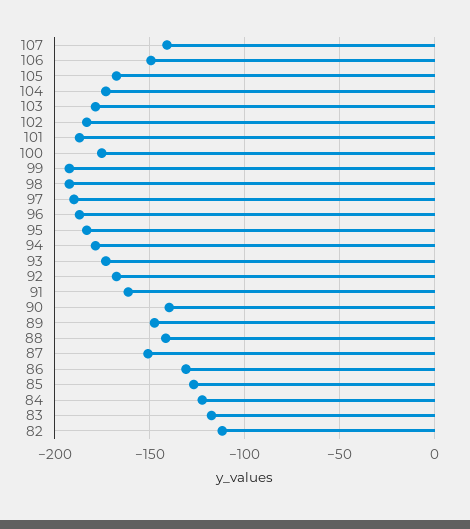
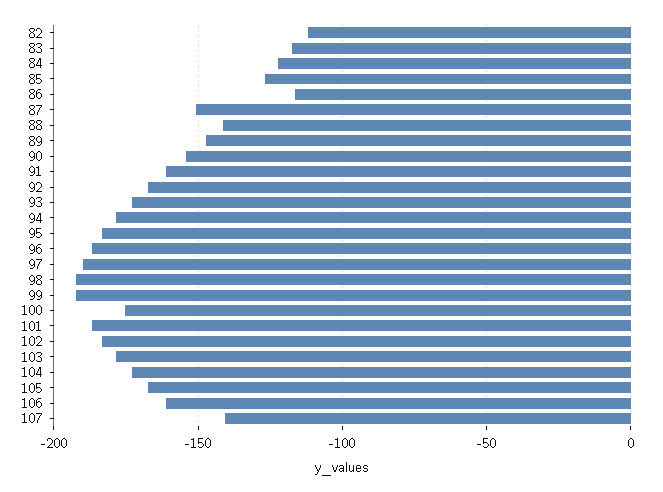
  {
    "107": -140,
-   "106": -150,
+   "106": -160,
    "105": -165,
    "104": -175,
    "103": -180,
    "102": -185,
    "101": -185,
    "100": -175,
    "99": -190,
    "98": -190,
    "97": -190,
    "96": -185,
    "95": -185,
    "94": -180,
    "93": -175,
    "92": -165,
    "91": -160,
-   "90": -140,
+   "90": -155,
    "89": -145,
    "88": -140,
    "87": -150,
-   "86": -130,
+   "86": -115,
    "85": -125,
    "84": -120,
    "83": -115,
    "82": -110
  }

